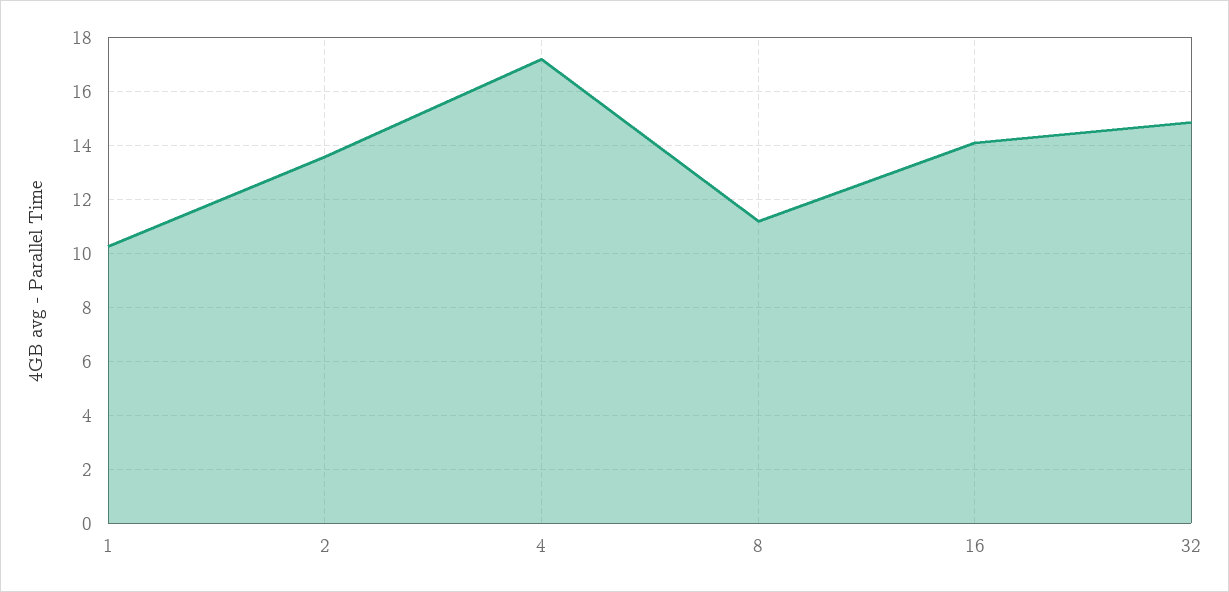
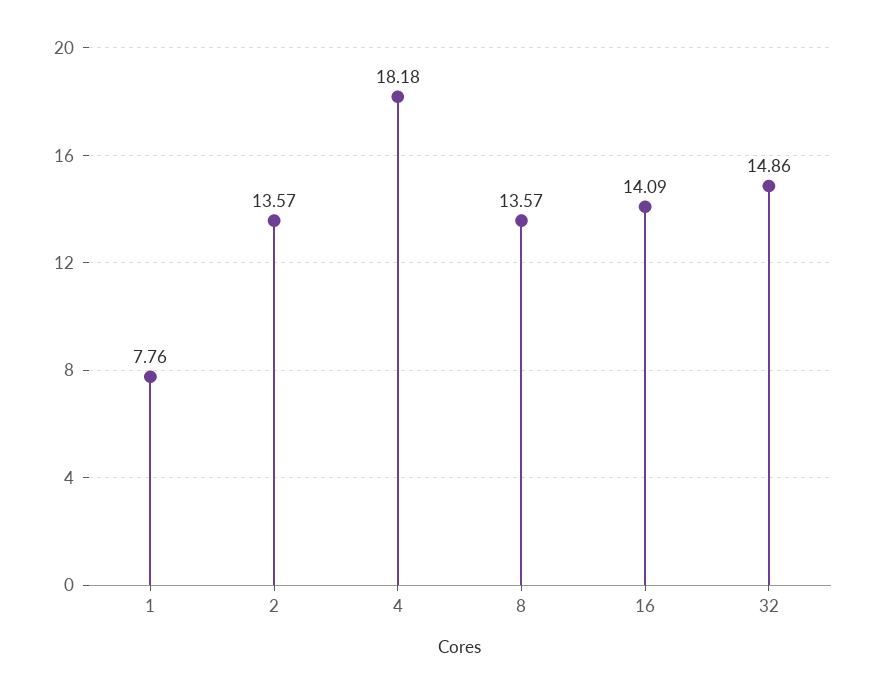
  {
-   "1": 10.25,
+   "1": 7.76,
    "2": 13.57,
-   "4": 17.25,
+   "4": 18.18,
-   "8": 11.25,
+   "8": 13.57,
    "16": 14.09,
    "32": 14.86
  }

